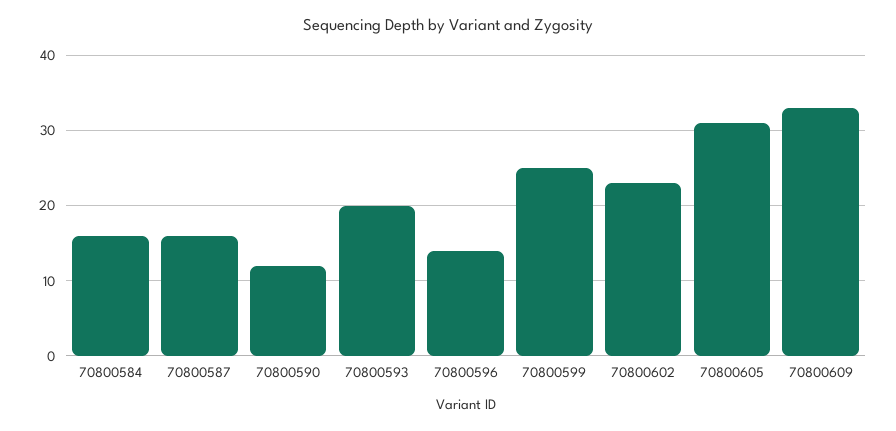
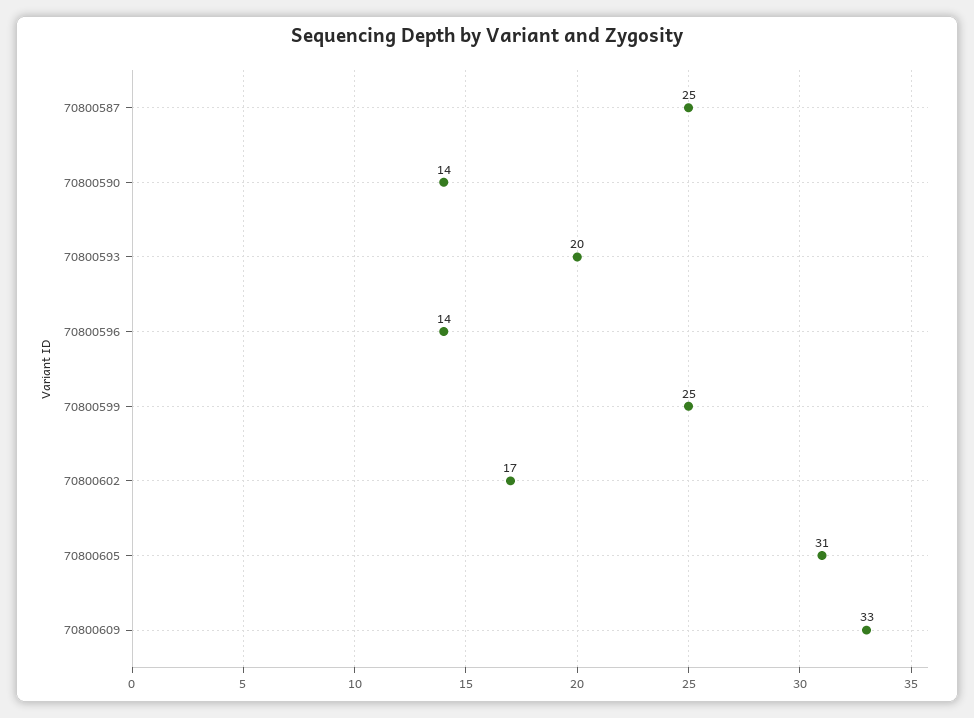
  {
-   "70800584": 16,
-   "70800587": 16,
+   "70800587": 25,
-   "70800590": 12,
+   "70800590": 14,
    "70800593": 20,
    "70800596": 14,
    "70800599": 25,
-   "70800602": 23,
+   "70800602": 17,
    "70800605": 31,
    "70800609": 33
  }

